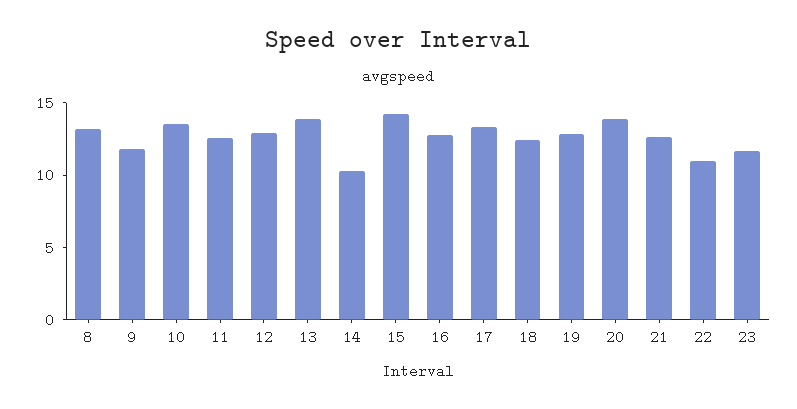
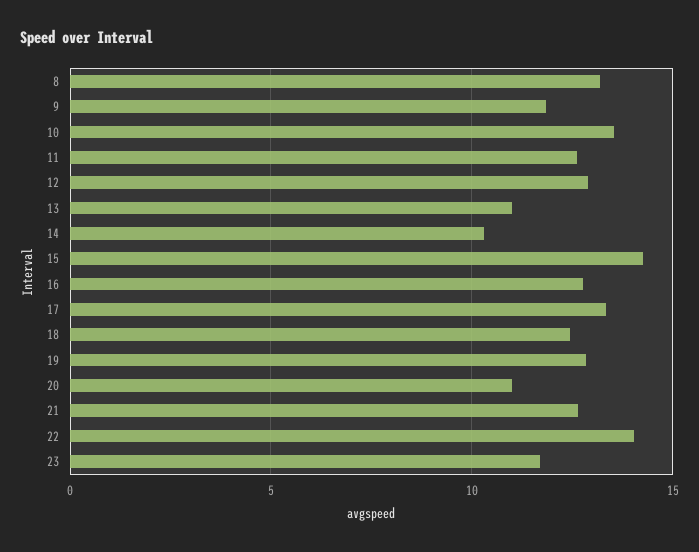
  {
    "8": 13,
    "9": 12,
    "10": 13.5,
    "11": 12.5,
    "12": 13,
-   "13": 14,
+   "13": 11,
    "14": 10.5,
    "15": 14.5,
    "16": 13,
    "17": 13.5,
    "18": 12.5,
    "19": 13,
-   "20": 14,
+   "20": 11,
    "21": 12.5,
-   "22": 11,
+   "22": 14,
    "23": 11.5
  }

